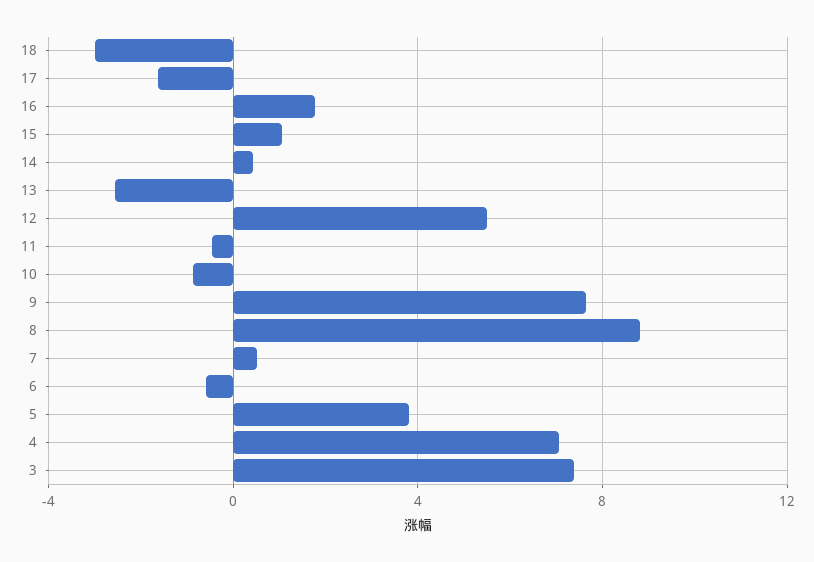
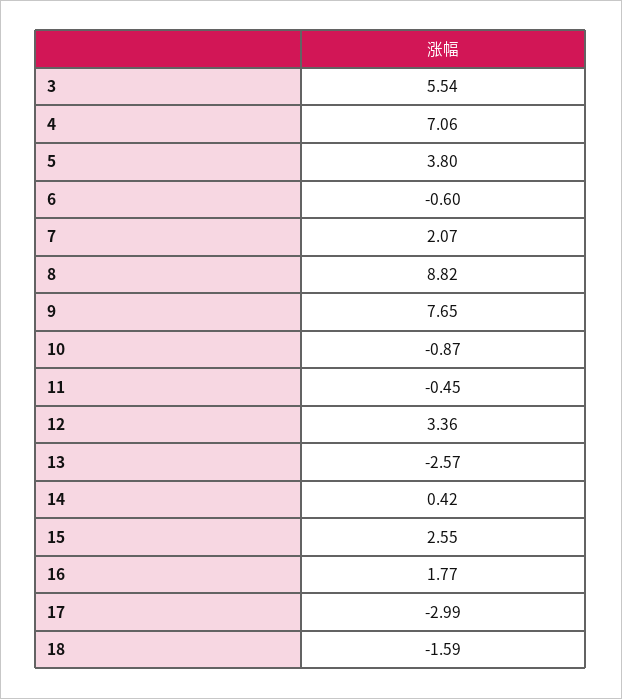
  {
-   "18": -3,
+   "18": -1.59,
-   "17": -1.5,
+   "17": -2.99,
    "16": 1.77,
-   "15": 1,
+   "15": 2.55,
    "14": 0.42,
    "13": -2.57,
-   "12": 5.5,
+   "12": 3.36,
    "11": -0.45,
    "10": -0.87,
    "9": 7.65,
    "8": 8.82,
-   "7": 0.5,
+   "7": 2.07,
    "6": -0.6,
    "5": 3.8,
    "4": 7.06,
-   "3": 7.5
+   "3": 5.54
  }

